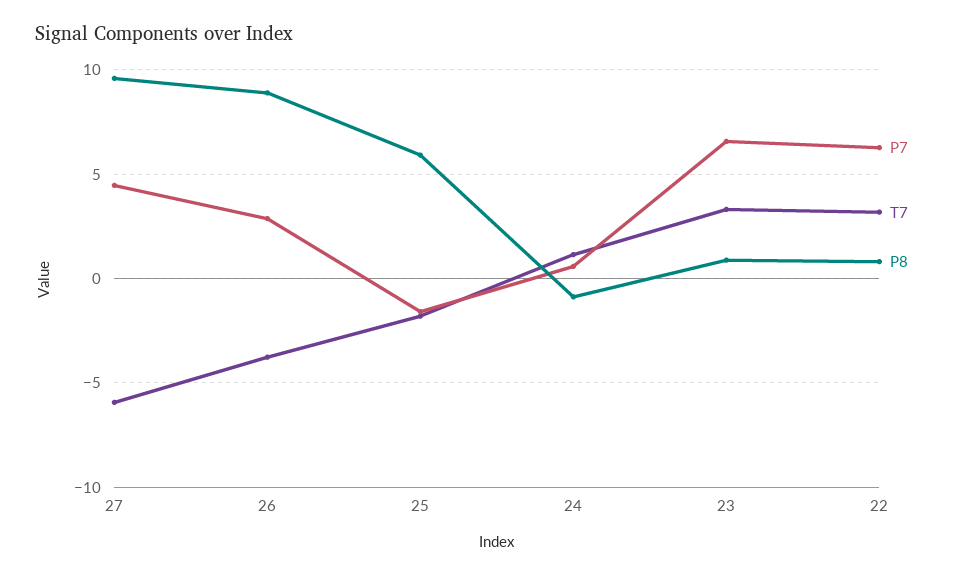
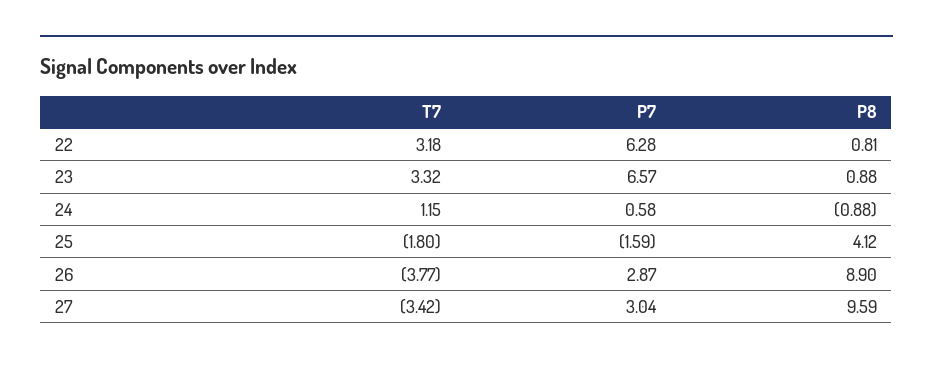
  {
    "P7": {
-     "27": 4.5,
+     "27": 3.04,
      "26": 2.87,
      "25": -1.59,
      "24": 0.58,
      "23": 6.57,
      "22": 6.28
    },
    "T7": {
-     "27": -6,
+     "27": -3.42,
      "26": -3.77,
      "25": -1.8,
      "24": 1.15,
      "23": 3.32,
      "22": 3.18
    },
    "P8": {
      "27": 9.59,
      "26": 8.9,
-     "25": 6,
+     "25": 4.12,
      "24": -0.88,
      "23": 0.88,
      "22": 0.81
    }
  }

